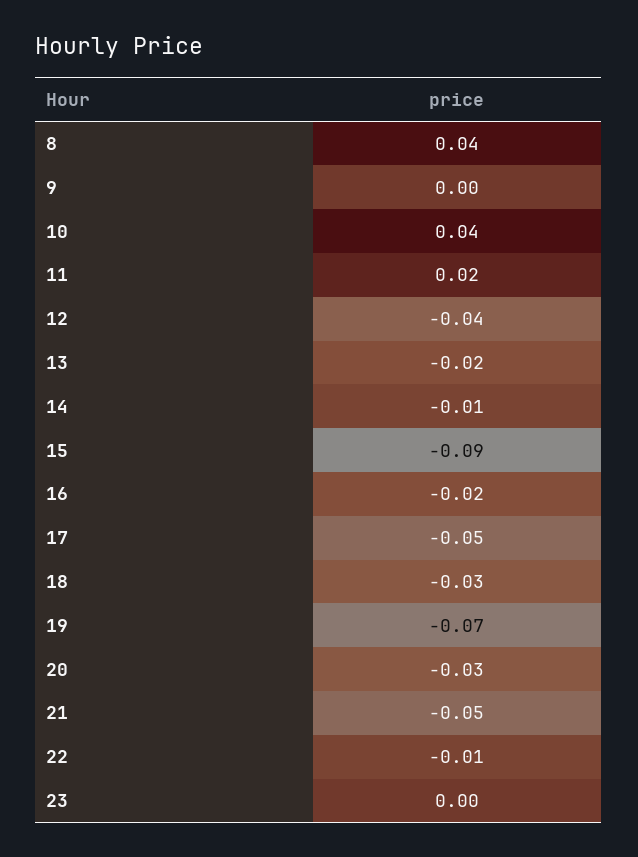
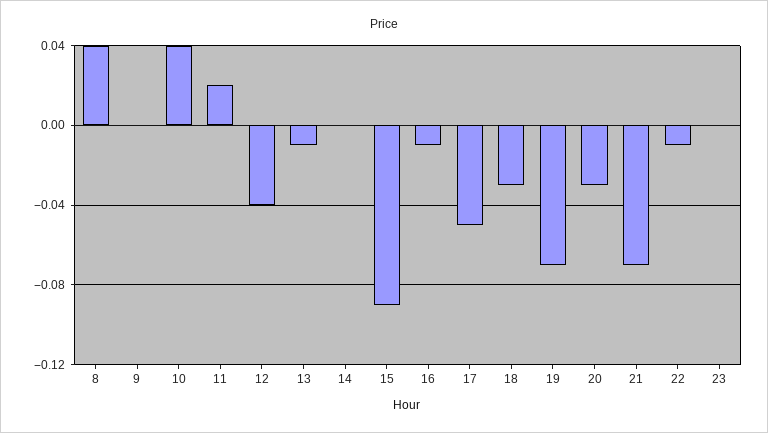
  {
    "8": 0.04,
    "9": 0,
    "10": 0.04,
    "11": 0.02,
    "12": -0.04,
-   "13": -0.02,
+   "13": -0.01,
-   "14": -0.01,
+   "14": 0,
    "15": -0.09,
-   "16": -0.02,
+   "16": -0.01,
    "17": -0.05,
    "18": -0.03,
    "19": -0.07,
    "20": -0.03,
-   "21": -0.05,
+   "21": -0.07,
    "22": -0.01,
    "23": 0
  }

